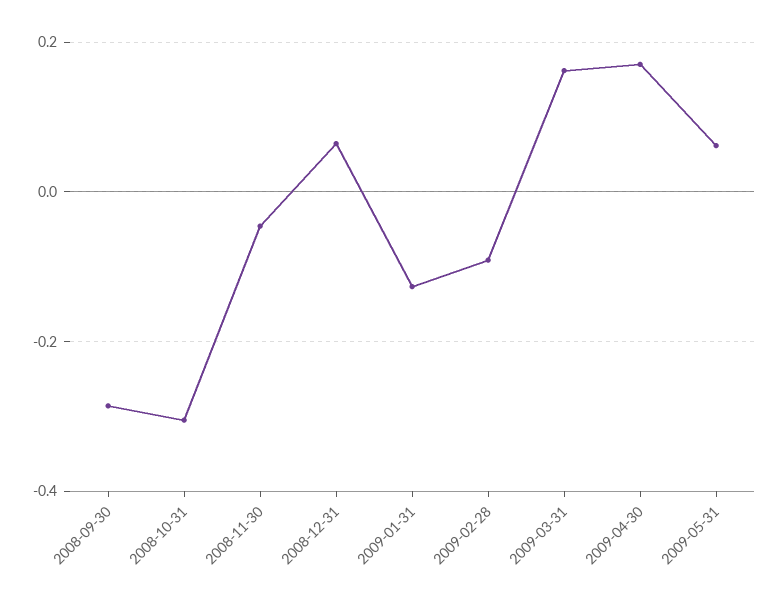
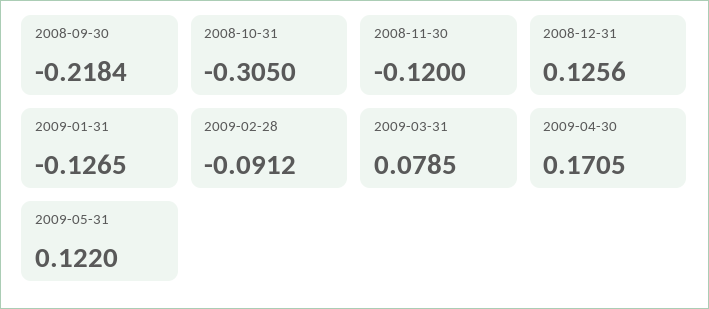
  {
-   "2008-09-30": -0.28,
+   "2008-09-30": -0.2184,
    "2008-10-31": -0.305,
-   "2008-11-30": -0.04,
+   "2008-11-30": -0.12,
-   "2008-12-31": 0.06,
+   "2008-12-31": 0.1256,
    "2009-01-31": -0.1265,
    "2009-02-28": -0.0912,
-   "2009-03-31": 0.16,
+   "2009-03-31": 0.0785,
    "2009-04-30": 0.1705,
-   "2009-05-31": 0.06
+   "2009-05-31": 0.122
  }

